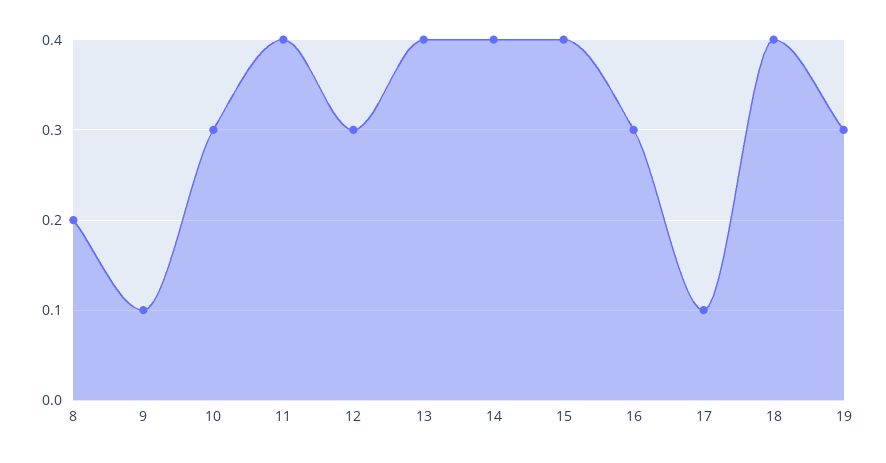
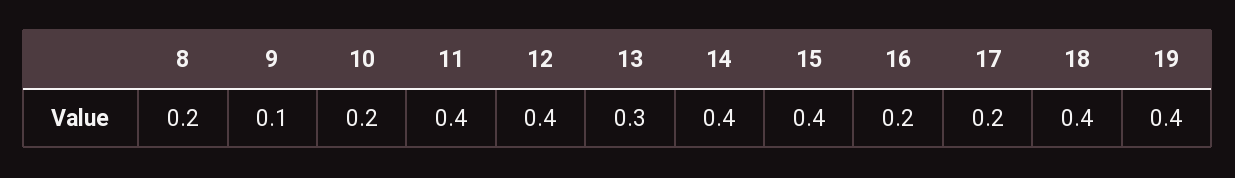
  {
    "8": 0.2,
    "9": 0.1,
-   "10": 0.3,
+   "10": 0.2,
    "11": 0.4,
-   "12": 0.3,
+   "12": 0.4,
-   "13": 0.4,
+   "13": 0.3,
    "14": 0.4,
    "15": 0.4,
-   "16": 0.3,
+   "16": 0.2,
-   "17": 0.1,
+   "17": 0.2,
    "18": 0.4,
-   "19": 0.3
+   "19": 0.4
  }

